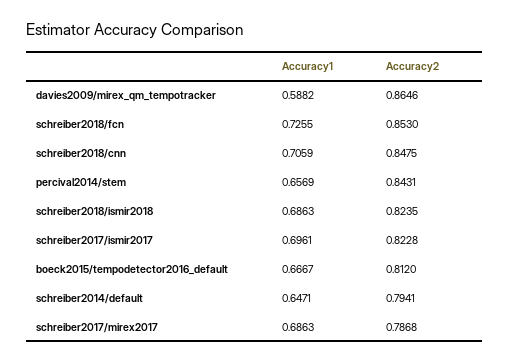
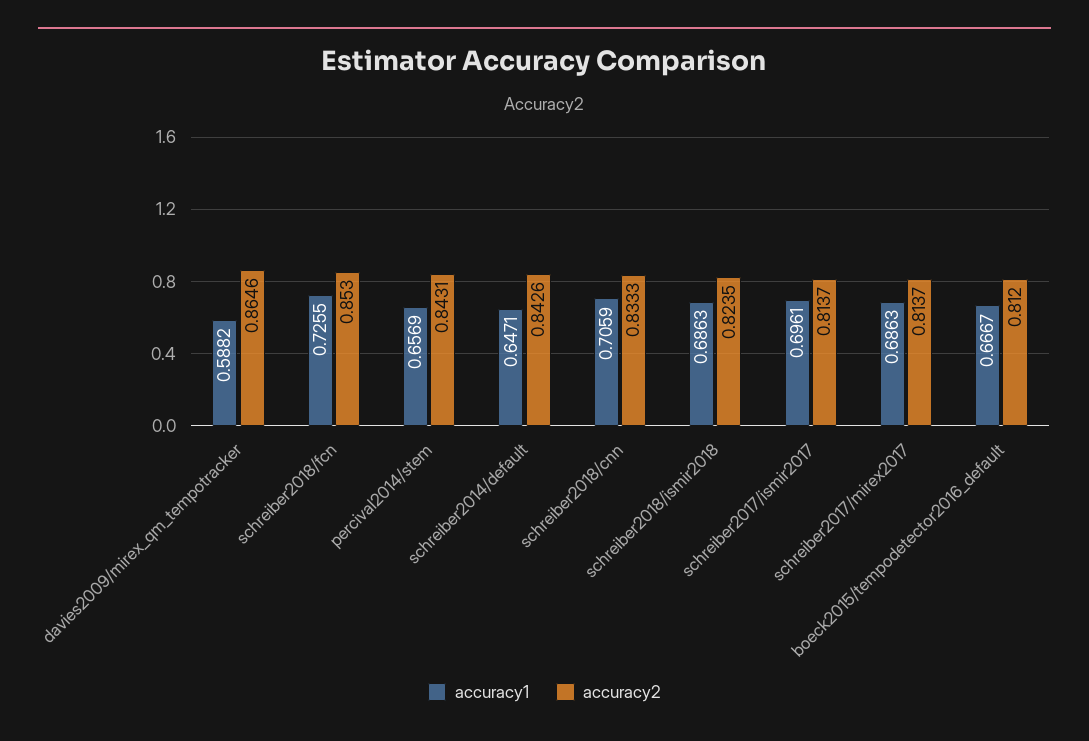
  {
    "Accuracy1": {
      "davies2009/mirex_qm_tempotracker": 0.5882,
      "schreiber2018/fcn": 0.7255,
      "schreiber2018/cnn": 0.7059,
      "percival2014/stem": 0.6569,
      "schreiber2018/ismir2018": 0.6863,
      "schreiber2017/ismir2017": 0.6961,
      "boeck2015/tempodetector2016_default": 0.6667,
      "schreiber2014/default": 0.6471,
      "schreiber2017/mirex2017": 0.6863
    },
    "Accuracy2": {
      "davies2009/mirex_qm_tempotracker": 0.8646,
      "schreiber2018/fcn": 0.853,
-     "schreiber2018/cnn": 0.8475,
+     "schreiber2018/cnn": 0.8333,
      "percival2014/stem": 0.8431,
      "schreiber2018/ismir2018": 0.8235,
-     "schreiber2017/ismir2017": 0.8228,
+     "schreiber2017/ismir2017": 0.8137,
      "boeck2015/tempodetector2016_default": 0.812,
-     "schreiber2014/default": 0.7941,
+     "schreiber2014/default": 0.8426,
-     "schreiber2017/mirex2017": 0.7868
+     "schreiber2017/mirex2017": 0.8137
    }
  }

